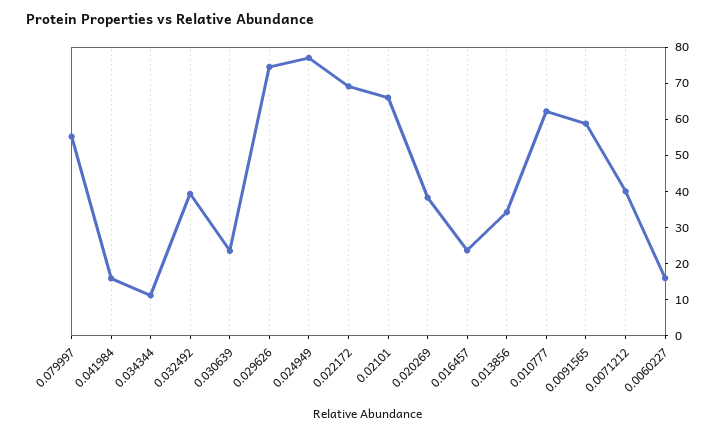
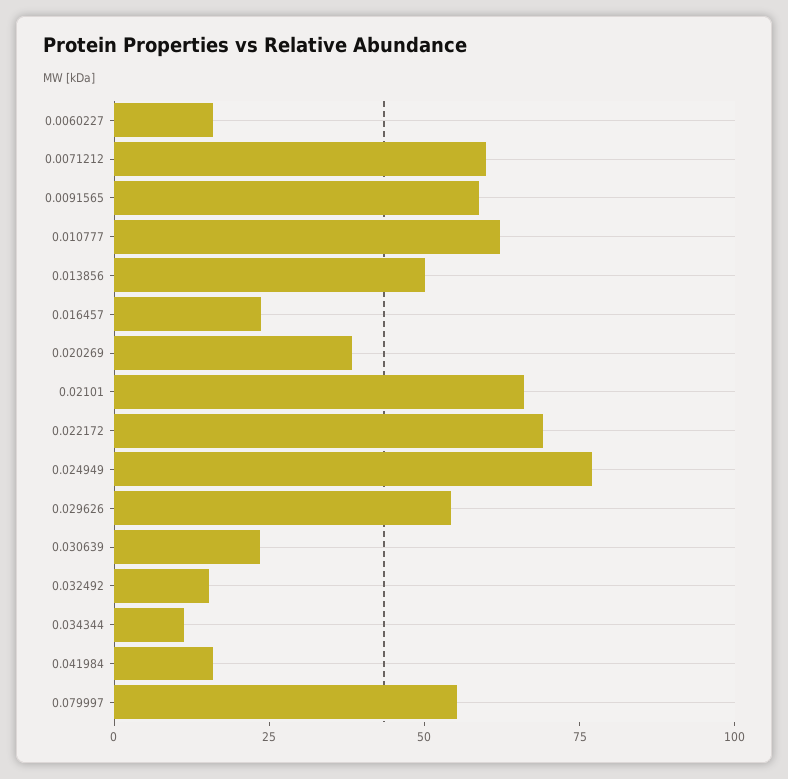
  {
    "0.079997": 55,
    "0.041984": 15,
    "0.034344": 10,
-   "0.032492": 40,
+   "0.032492": 15,
    "0.030639": 22.5,
-   "0.029626": 75,
+   "0.029626": 55,
    "0.024949": 77.5,
    "0.022172": 70,
    "0.02101": 65,
    "0.020269": 37.5,
    "0.016457": 22.5,
-   "0.013856": 35,
+   "0.013856": 50,
    "0.010777": 62.5,
    "0.0091565": 60,
-   "0.0071212": 40,
+   "0.0071212": 60,
    "0.0060227": 15
  }

